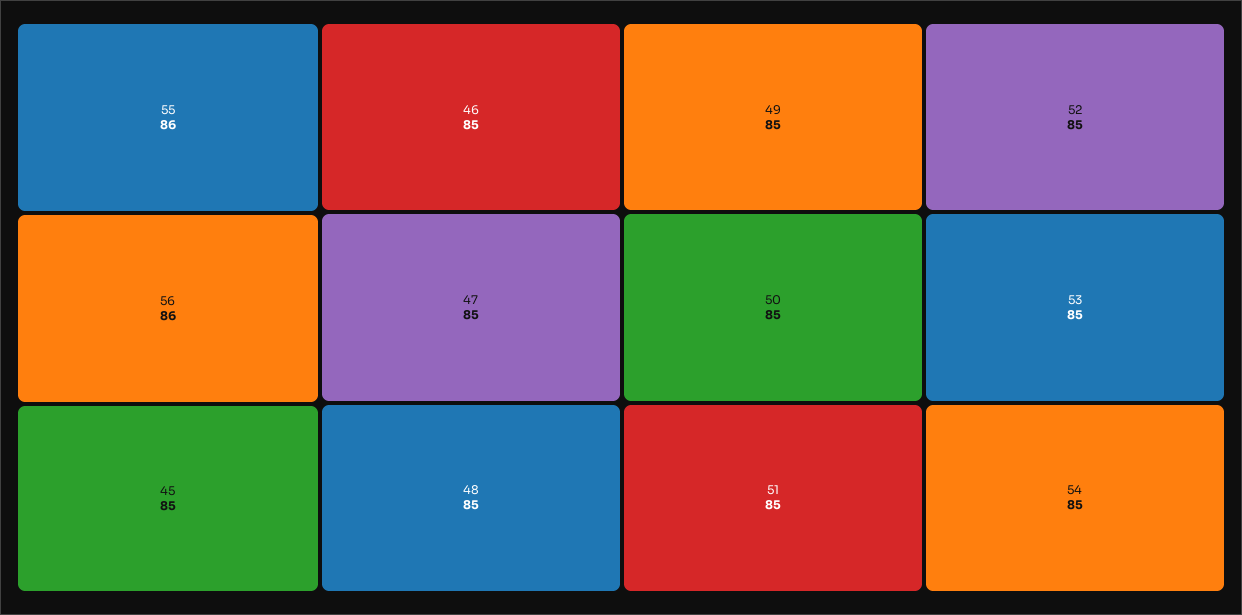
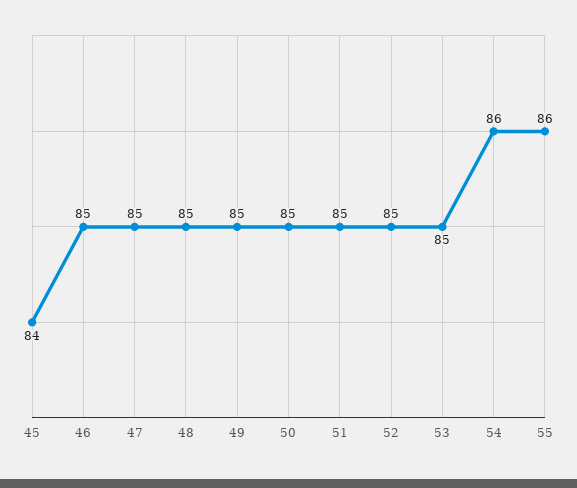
  {
    "55": 86,
-   "56": 86,
-   "45": 85,
+   "45": 84,
    "46": 85,
    "47": 85,
    "48": 85,
    "49": 85,
    "50": 85,
    "51": 85,
    "52": 85,
    "53": 85,
-   "54": 85
+   "54": 86
  }

